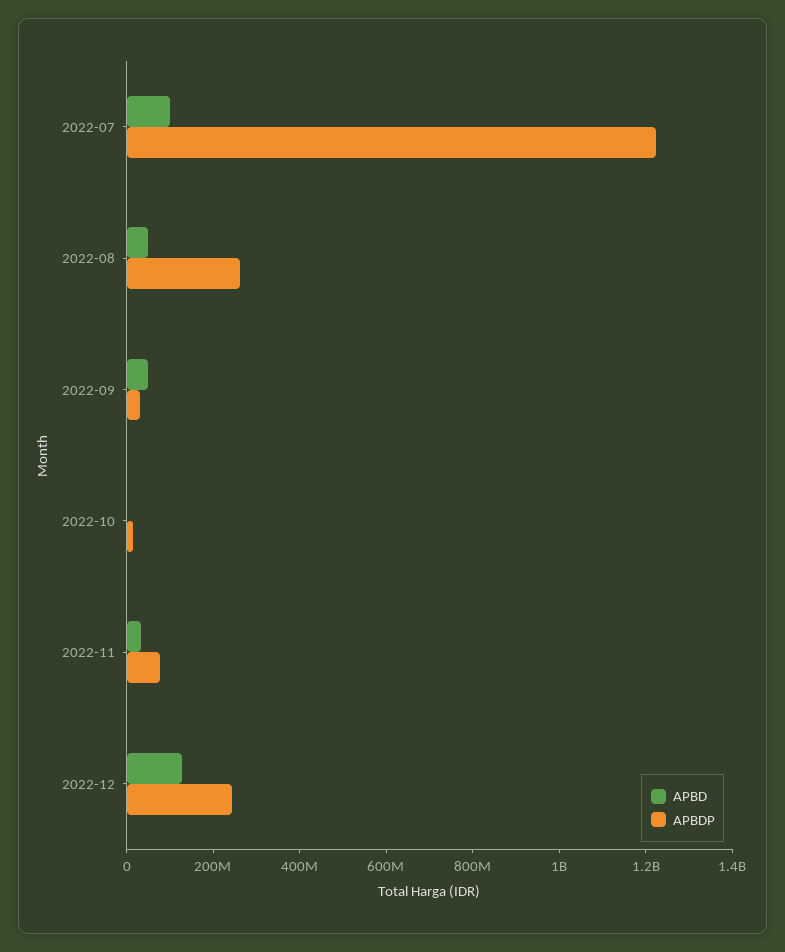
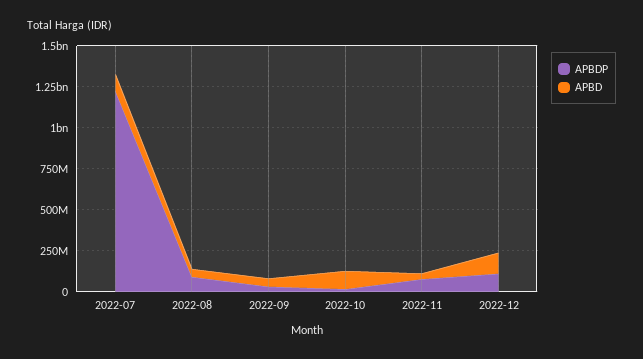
  {
    "APBD": {
      "2022-07": 100000000,
      "2022-08": 50000000,
      "2022-09": 50000000,
-     "2022-10": 0,
+     "2022-10": 100000000,
      "2022-11": 50000000,
      "2022-12": 150000000
    },
    "APBDP": {
      "2022-07": 1200000000,
-     "2022-08": 250000000,
+     "2022-08": 100000000,
      "2022-09": 50000000,
      "2022-10": 0,
      "2022-11": 100000000,
-     "2022-12": 250000000
+     "2022-12": 100000000
    }
  }

